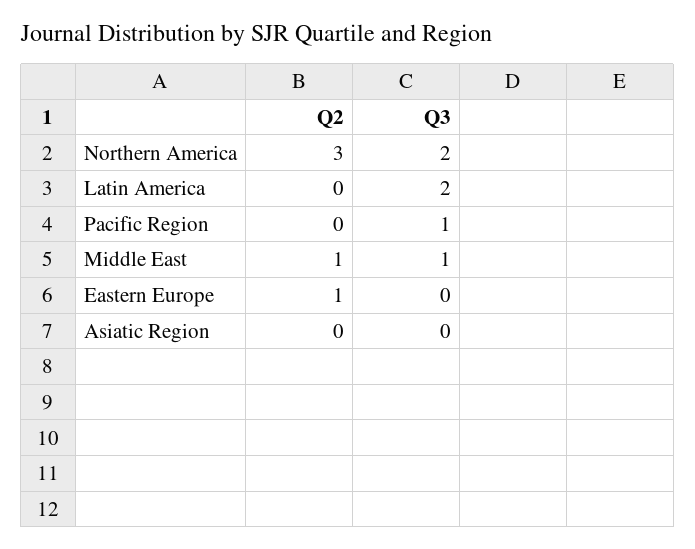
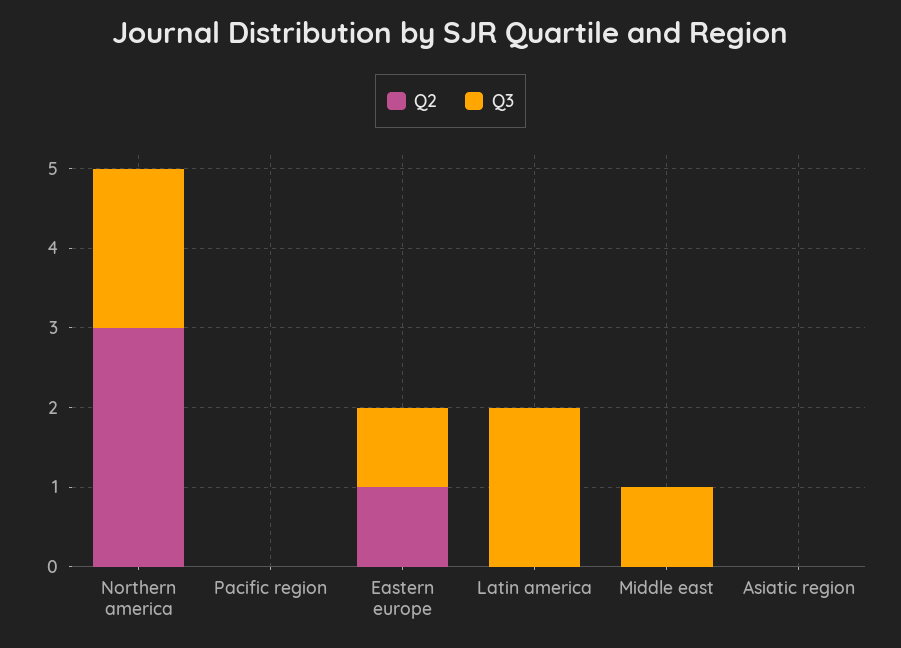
  {
    "Q2": {
      "Northern America": 3,
      "Latin America": 0,
      "Pacific Region": 0,
-     "Middle East": 1,
+     "Middle East": 0,
      "Eastern Europe": 1,
      "Asiatic Region": 0
    },
    "Q3": {
      "Northern America": 2,
      "Latin America": 2,
-     "Pacific Region": 1,
+     "Pacific Region": 0,
      "Middle East": 1,
-     "Eastern Europe": 0,
+     "Eastern Europe": 1,
      "Asiatic Region": 0
    }
  }

